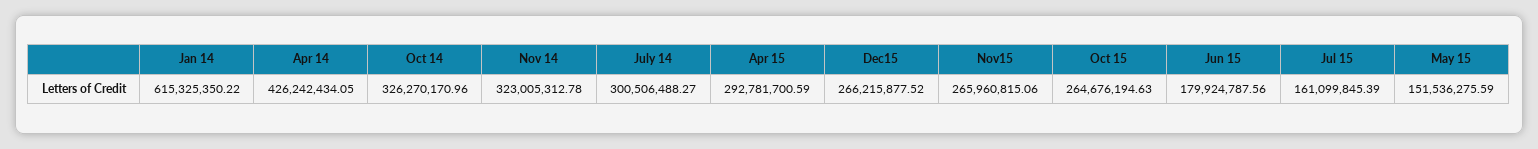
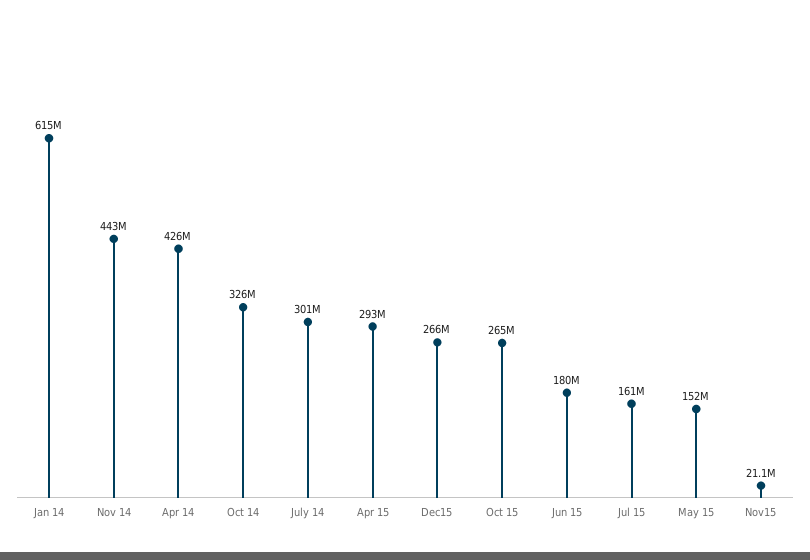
  {
    "Jan 14": 615325350.22,
    "Apr 14": 426242434.05,
    "Oct 14": 326270170.96,
-   "Nov 14": 323005312.78,
+   "Nov 14": 443000000,
    "July 14": 300506488.27,
    "Apr 15": 292781700.59,
    "Dec15": 266215877.52,
-   "Nov15": 265960815.06,
+   "Nov15": 21100000,
    "Oct 15": 264676194.63,
    "Jun 15": 179924787.56,
    "Jul 15": 161099845.39,
    "May 15": 151536275.59
  }

